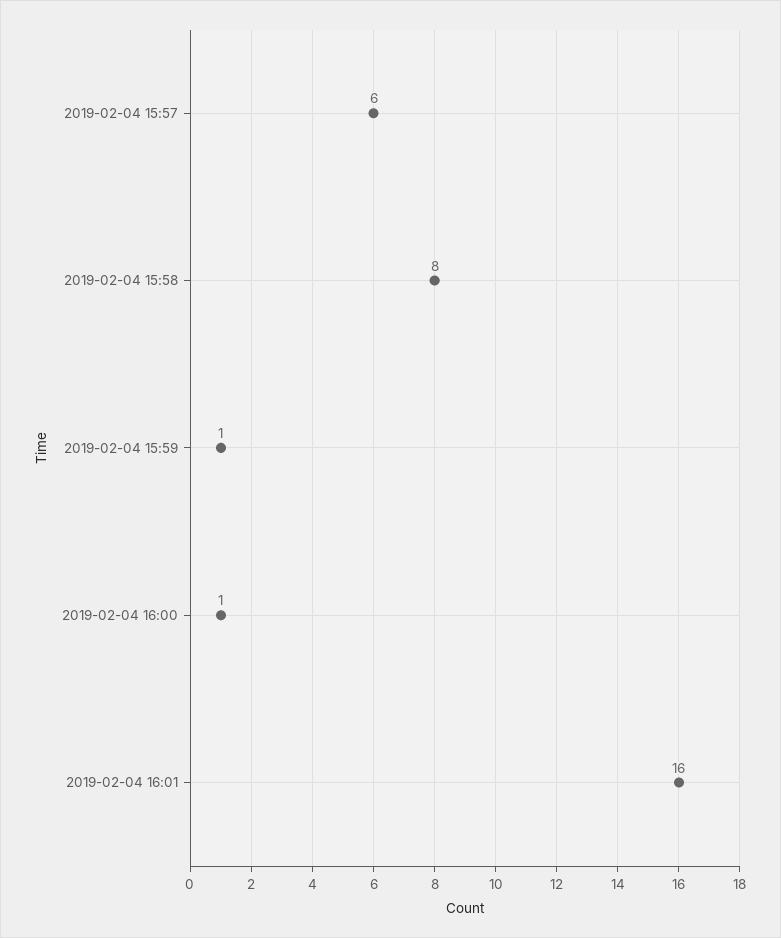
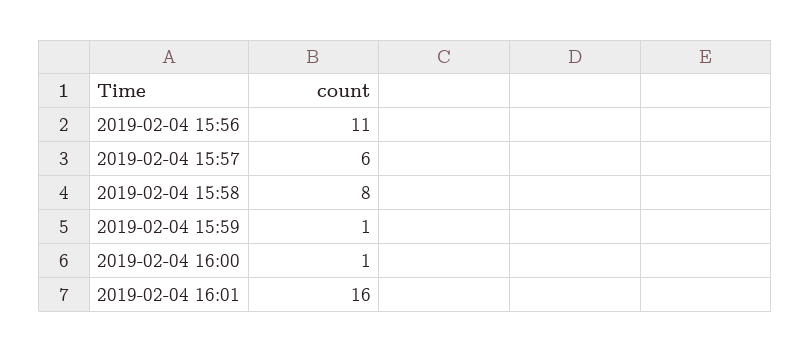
  {
    "2019-02-04 15:57": 6,
    "2019-02-04 15:58": 8,
    "2019-02-04 15:59": 1,
    "2019-02-04 16:00": 1,
-   "2019-02-04 16:01": 16
+   "2019-02-04 16:01": 16,
+   "2019-02-04 15:56": 11
  }

